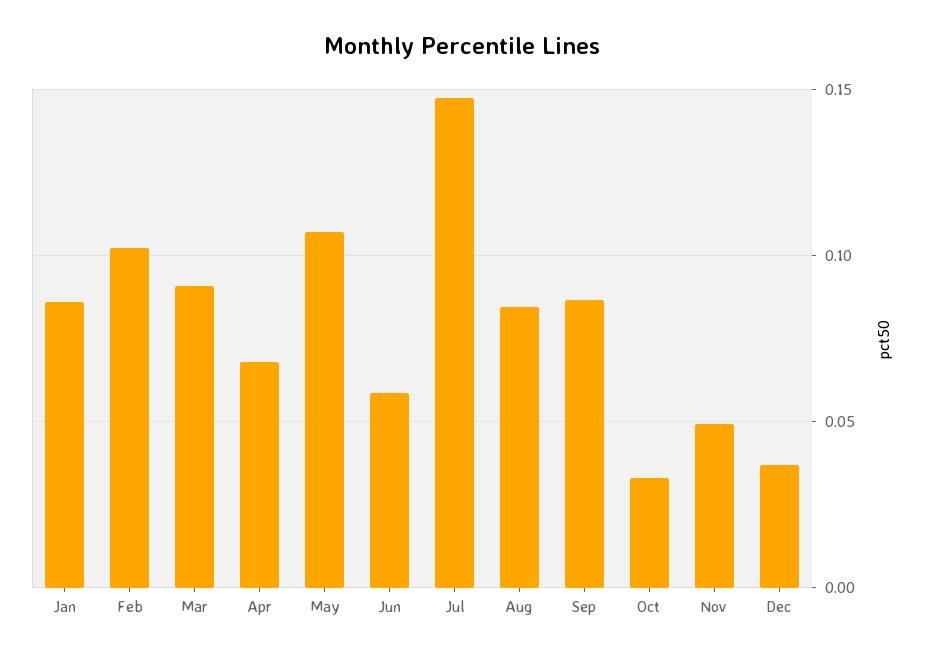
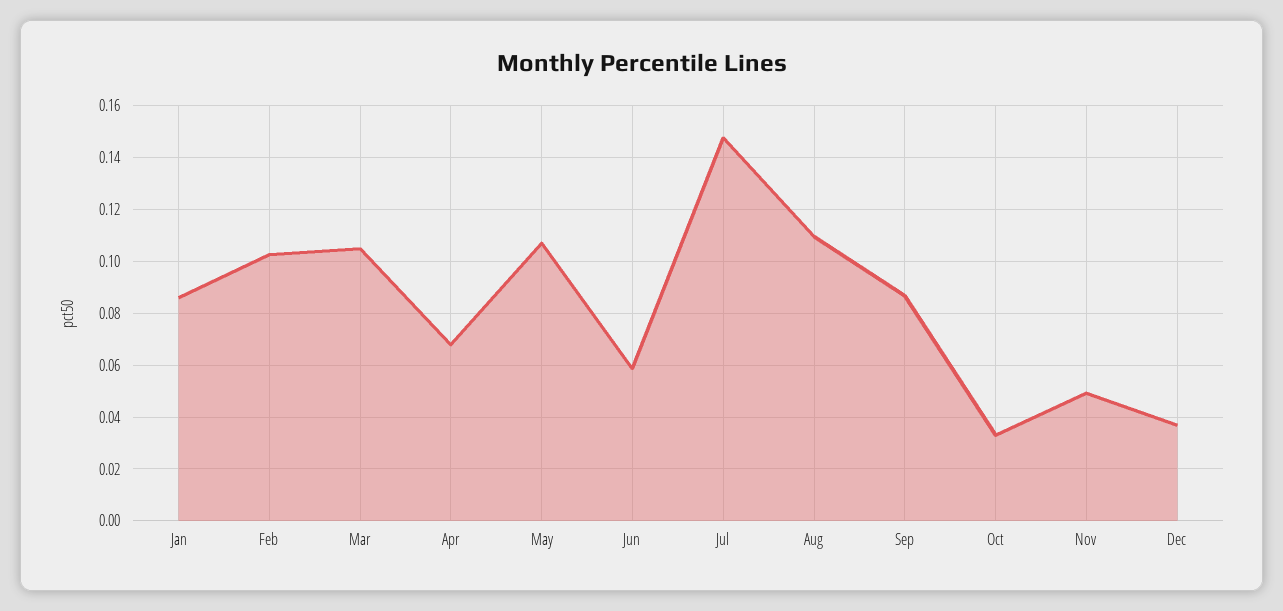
  {
    "Jan": 0.085,
    "Feb": 0.1025,
-   "Mar": 0.09,
+   "Mar": 0.105,
    "Apr": 0.0675,
    "May": 0.1075,
    "Jun": 0.0575,
    "Jul": 0.1475,
-   "Aug": 0.085,
+   "Aug": 0.11,
    "Sep": 0.0875,
    "Oct": 0.0325,
    "Nov": 0.05,
    "Dec": 0.0375
  }

